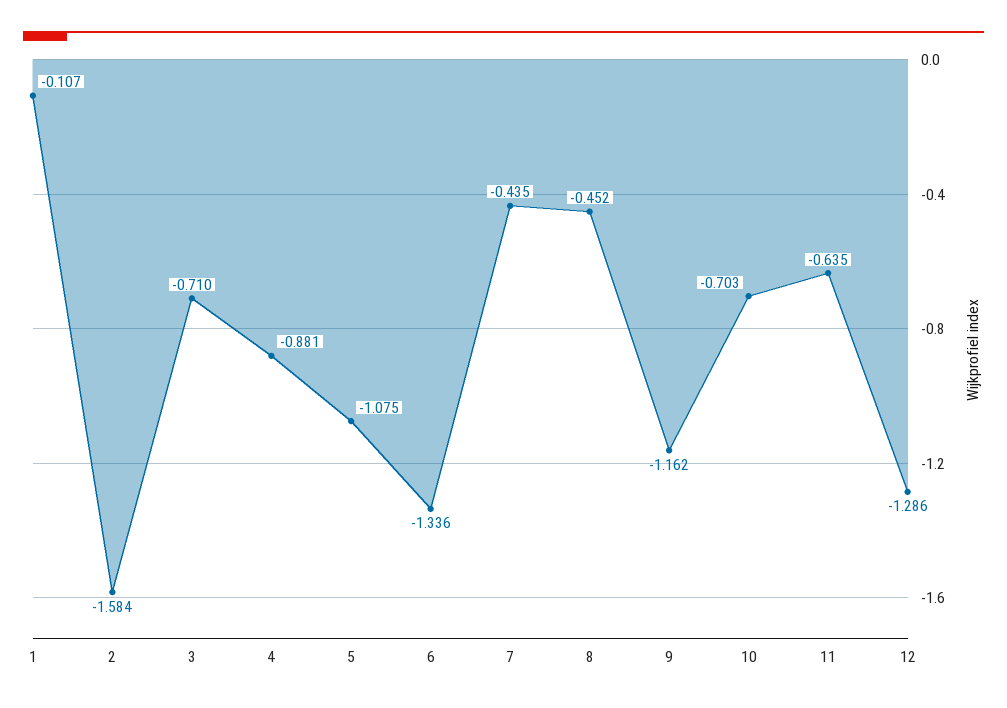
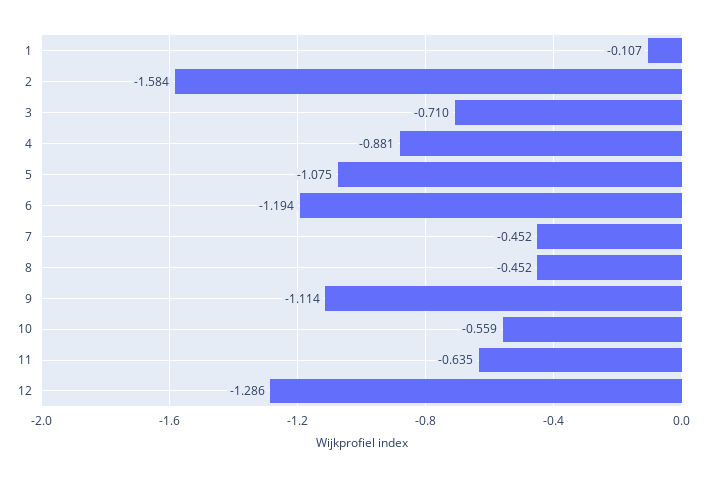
  {
    "1": -0.107,
    "2": -1.584,
    "3": -0.71,
    "4": -0.881,
    "5": -1.075,
-   "6": -1.336,
+   "6": -1.194,
-   "7": -0.435,
+   "7": -0.452,
    "8": -0.452,
-   "9": -1.162,
+   "9": -1.114,
-   "10": -0.703,
+   "10": -0.559,
    "11": -0.635,
    "12": -1.286
  }

